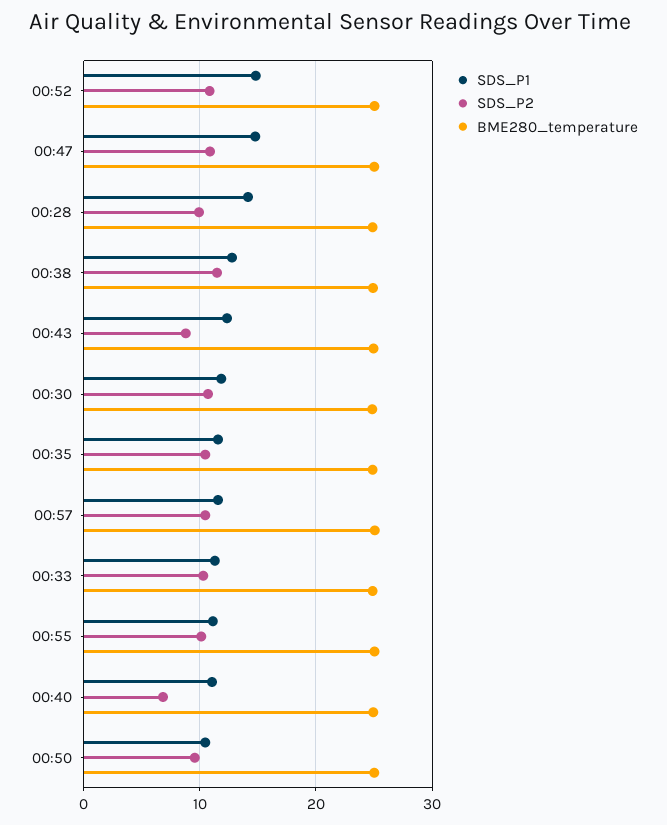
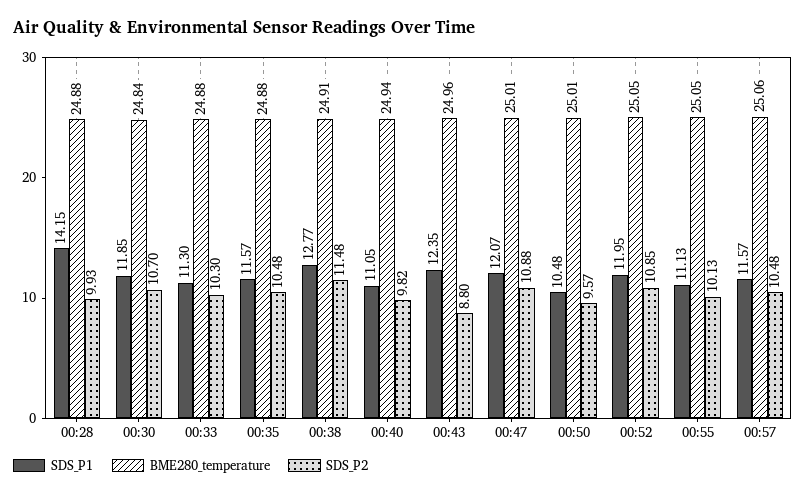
  {
    "SDS_P1": {
-     "00:52": 15,
+     "00:52": 11.95,
-     "00:47": 15,
+     "00:47": 12.07,
      "00:28": 14.15,
      "00:38": 12.77,
      "00:43": 12.35,
      "00:30": 11.85,
      "00:35": 11.57,
      "00:57": 11.57,
      "00:33": 11.3,
      "00:55": 11.13,
      "00:40": 11.05,
      "00:50": 10.48
    },
    "SDS_P2": {
      "00:52": 10.85,
      "00:47": 10.88,
      "00:28": 9.93,
      "00:38": 11.48,
      "00:43": 8.8,
      "00:30": 10.7,
      "00:35": 10.48,
      "00:57": 10.48,
      "00:33": 10.3,
      "00:55": 10.13,
-     "00:40": 7,
+     "00:40": 9.82,
      "00:50": 9.57
    },
    "BME280_temperature": {
      "00:52": 25.05,
      "00:47": 25.01,
      "00:28": 24.88,
      "00:38": 24.91,
      "00:43": 24.96,
      "00:30": 24.84,
      "00:35": 24.88,
      "00:57": 25.06,
      "00:33": 24.88,
      "00:55": 25.05,
      "00:40": 24.94,
      "00:50": 25.01
    }
  }

